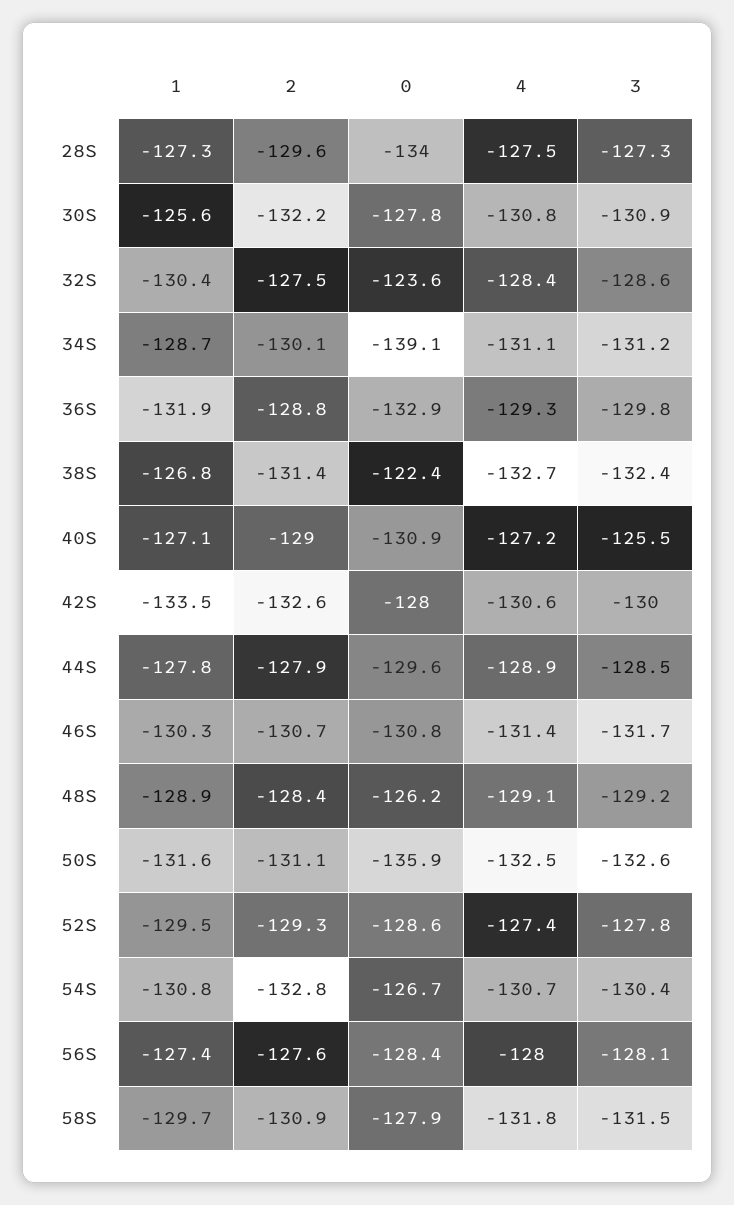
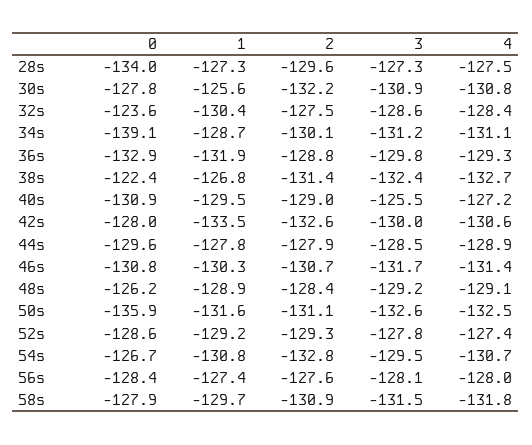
  {
    "1": {
      "28S": -127.3,
      "30S": -125.6,
      "32S": -130.4,
      "34S": -128.7,
      "36S": -131.9,
      "38S": -126.8,
-     "40S": -127.1,
+     "40S": -129.5,
      "42S": -133.5,
      "44S": -127.8,
      "46S": -130.3,
      "48S": -128.9,
      "50S": -131.6,
-     "52S": -129.5,
+     "52S": -129.2,
      "54S": -130.8,
      "56S": -127.4,
      "58S": -129.7
    },
    "2": {
      "28S": -129.6,
      "30S": -132.2,
      "32S": -127.5,
      "34S": -130.1,
      "36S": -128.8,
      "38S": -131.4,
      "40S": -129,
      "42S": -132.6,
      "44S": -127.9,
      "46S": -130.7,
      "48S": -128.4,
      "50S": -131.1,
      "52S": -129.3,
      "54S": -132.8,
      "56S": -127.6,
      "58S": -130.9
    },
    "0": {
      "28S": -134,
      "30S": -127.8,
      "32S": -123.6,
      "34S": -139.1,
      "36S": -132.9,
      "38S": -122.4,
      "40S": -130.9,
      "42S": -128,
      "44S": -129.6,
      "46S": -130.8,
      "48S": -126.2,
      "50S": -135.9,
      "52S": -128.6,
      "54S": -126.7,
      "56S": -128.4,
      "58S": -127.9
    },
    "4": {
      "28S": -127.5,
      "30S": -130.8,
      "32S": -128.4,
      "34S": -131.1,
      "36S": -129.3,
      "38S": -132.7,
      "40S": -127.2,
      "42S": -130.6,
      "44S": -128.9,
      "46S": -131.4,
      "48S": -129.1,
      "50S": -132.5,
      "52S": -127.4,
      "54S": -130.7,
      "56S": -128,
      "58S": -131.8
    },
    "3": {
      "28S": -127.3,
      "30S": -130.9,
      "32S": -128.6,
      "34S": -131.2,
      "36S": -129.8,
      "38S": -132.4,
      "40S": -125.5,
      "42S": -130,
      "44S": -128.5,
      "46S": -131.7,
      "48S": -129.2,
      "50S": -132.6,
      "52S": -127.8,
-     "54S": -130.4,
+     "54S": -129.5,
      "56S": -128.1,
      "58S": -131.5
    }
  }

